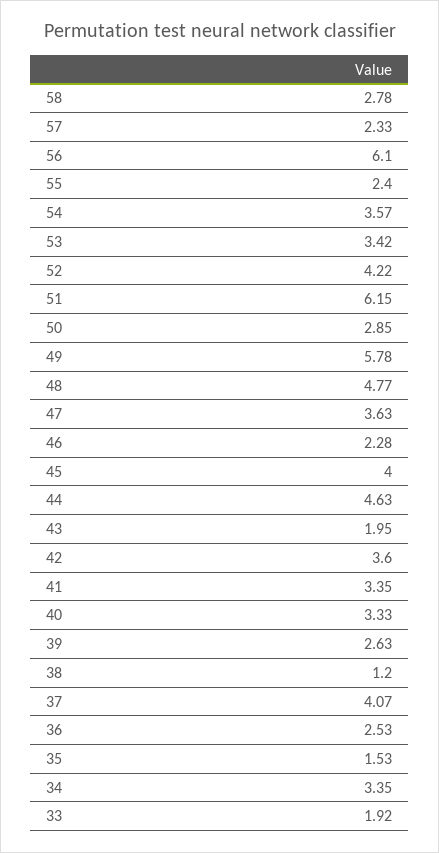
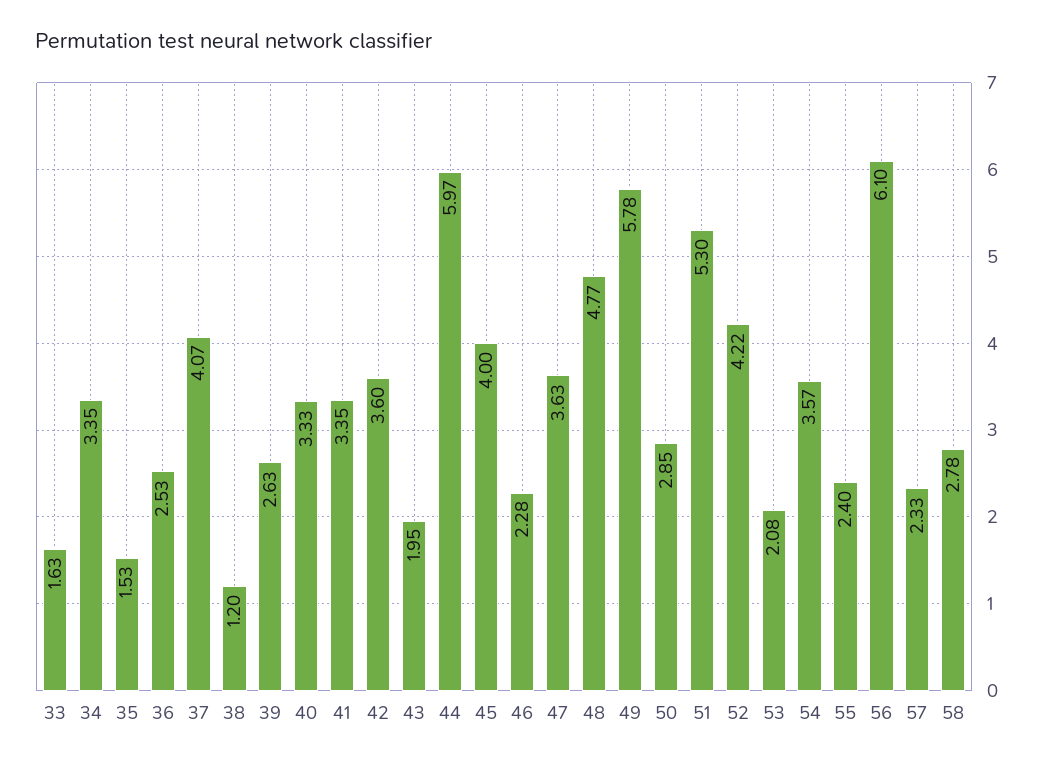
  {
    "58": 2.78,
    "57": 2.33,
    "56": 6.1,
    "55": 2.4,
    "54": 3.57,
-   "53": 3.42,
+   "53": 2.08,
    "52": 4.22,
-   "51": 6.15,
+   "51": 5.3,
    "50": 2.85,
    "49": 5.78,
    "48": 4.77,
    "47": 3.63,
    "46": 2.28,
    "45": 4,
-   "44": 4.63,
+   "44": 5.97,
    "43": 1.95,
    "42": 3.6,
    "41": 3.35,
    "40": 3.33,
    "39": 2.63,
    "38": 1.2,
    "37": 4.07,
    "36": 2.53,
    "35": 1.53,
    "34": 3.35,
-   "33": 1.92
+   "33": 1.63
  }

